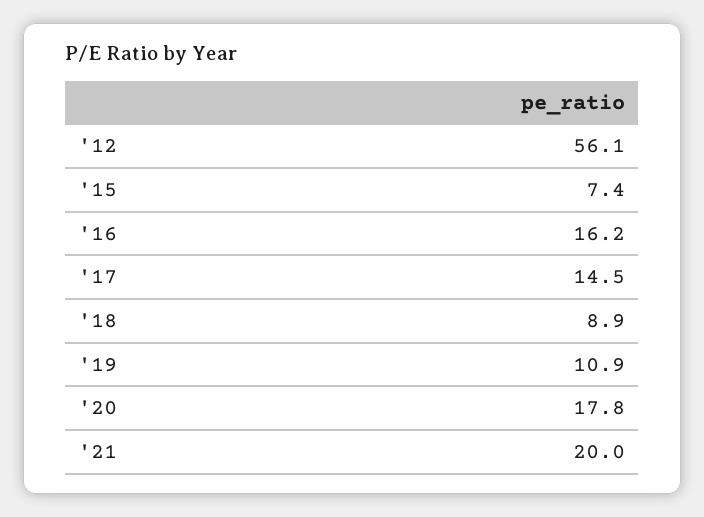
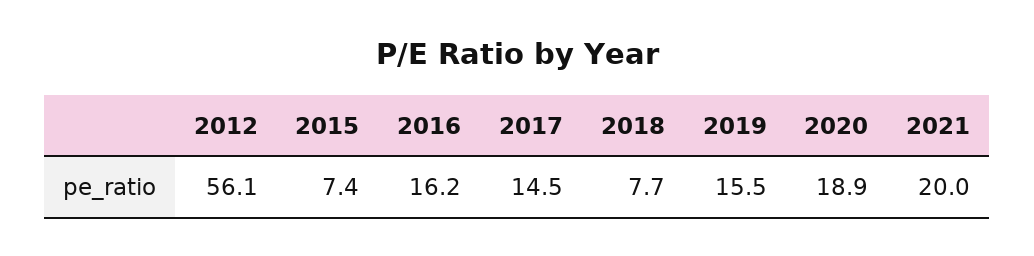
  {
    "'12": 56.1,
    "'15": 7.4,
    "'16": 16.2,
    "'17": 14.5,
-   "'18": 8.9,
+   "'18": 7.7,
-   "'19": 10.9,
+   "'19": 15.5,
-   "'20": 17.8,
+   "'20": 18.9,
    "'21": 20
  }

